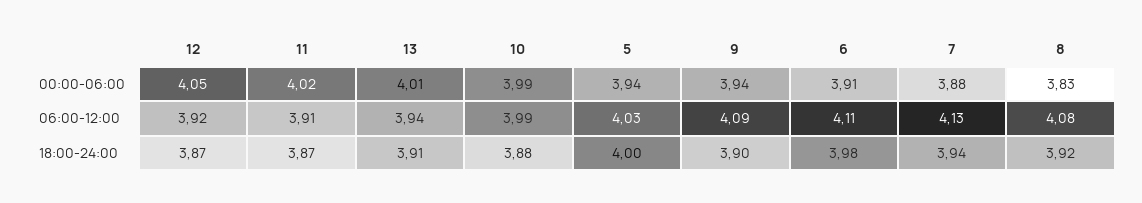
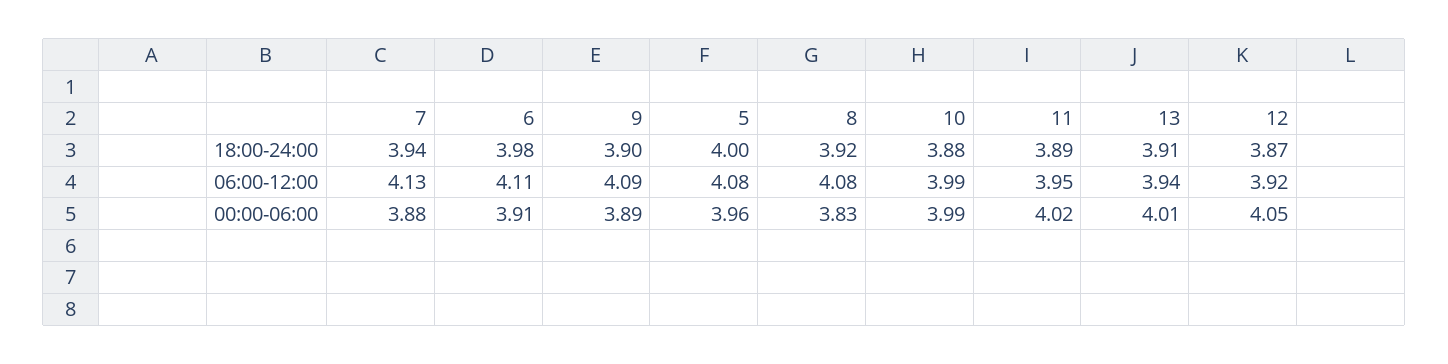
  {
    "12": {
      "00:00-06:00": 4.05,
      "06:00-12:00": 3.92,
      "18:00-24:00": 3.87
    },
    "11": {
      "00:00-06:00": 4.02,
-     "06:00-12:00": 3.91,
+     "06:00-12:00": 3.95,
-     "18:00-24:00": 3.87
+     "18:00-24:00": 3.89
    },
    "13": {
      "00:00-06:00": 4.01,
      "06:00-12:00": 3.94,
      "18:00-24:00": 3.91
    },
    "10": {
      "00:00-06:00": 3.99,
      "06:00-12:00": 3.99,
      "18:00-24:00": 3.88
    },
    "5": {
-     "00:00-06:00": 3.94,
+     "00:00-06:00": 3.96,
-     "06:00-12:00": 4.03,
+     "06:00-12:00": 4.08,
      "18:00-24:00": 4
    },
    "9": {
-     "00:00-06:00": 3.94,
+     "00:00-06:00": 3.89,
      "06:00-12:00": 4.09,
      "18:00-24:00": 3.9
    },
    "6": {
      "00:00-06:00": 3.91,
      "06:00-12:00": 4.11,
      "18:00-24:00": 3.98
    },
    "7": {
      "00:00-06:00": 3.88,
      "06:00-12:00": 4.13,
      "18:00-24:00": 3.94
    },
    "8": {
      "00:00-06:00": 3.83,
      "06:00-12:00": 4.08,
      "18:00-24:00": 3.92
    }
  }

